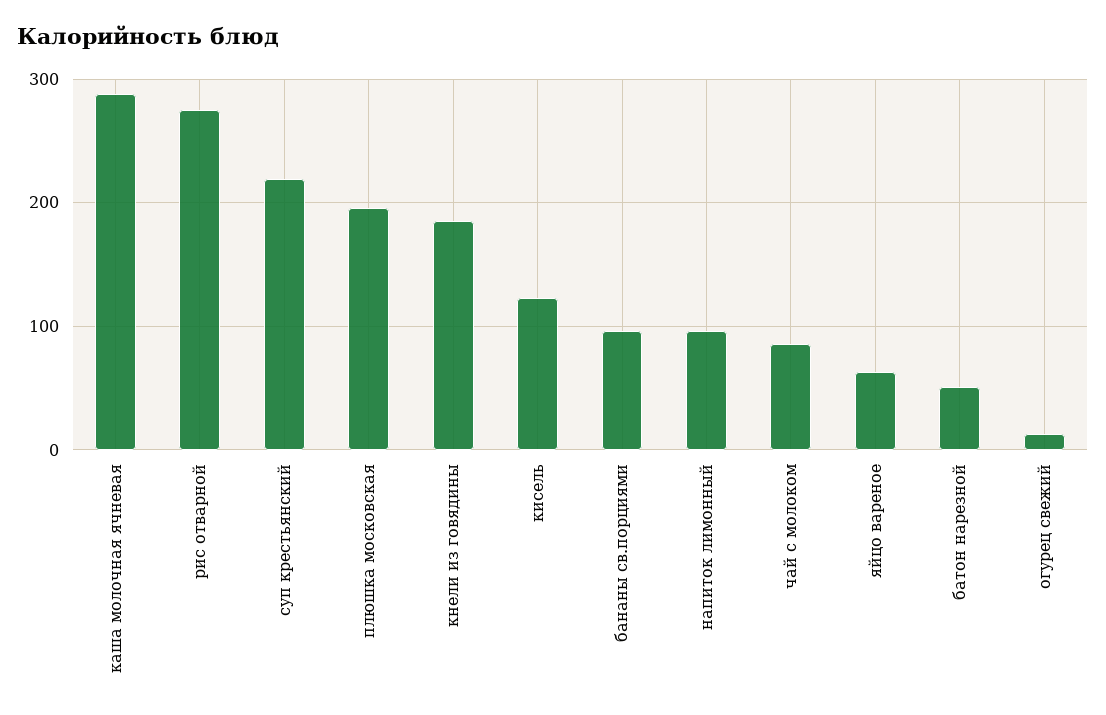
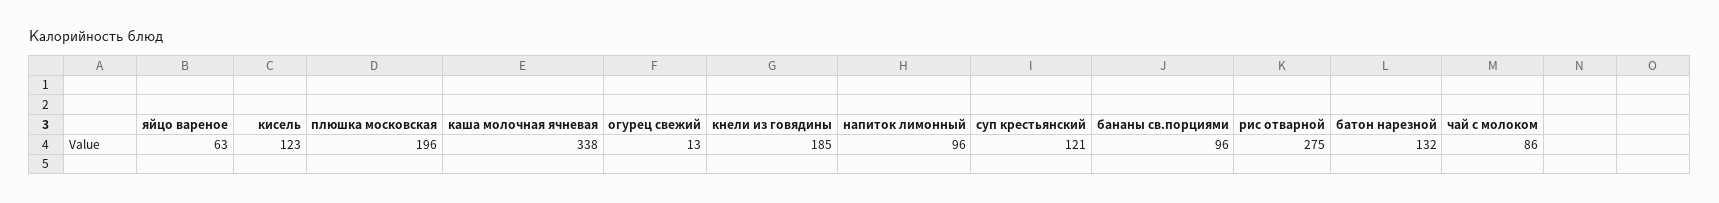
  {
-   "каша молочная ячневая": 290,
+   "каша молочная ячневая": 338,
    "рис отварной": 275,
-   "суп крестьянский": 220,
+   "суп крестьянский": 121,
    "плюшка московская": 196,
    "кнели из говядины": 185,
    "кисель": 123,
    "бананы св.порциями": 96,
    "напиток лимонный": 96,
    "чай с молоком": 86,
    "яйцо вареное": 63,
-   "батон нарезной": 50,
+   "батон нарезной": 132,
    "огурец свежий": 13
  }

